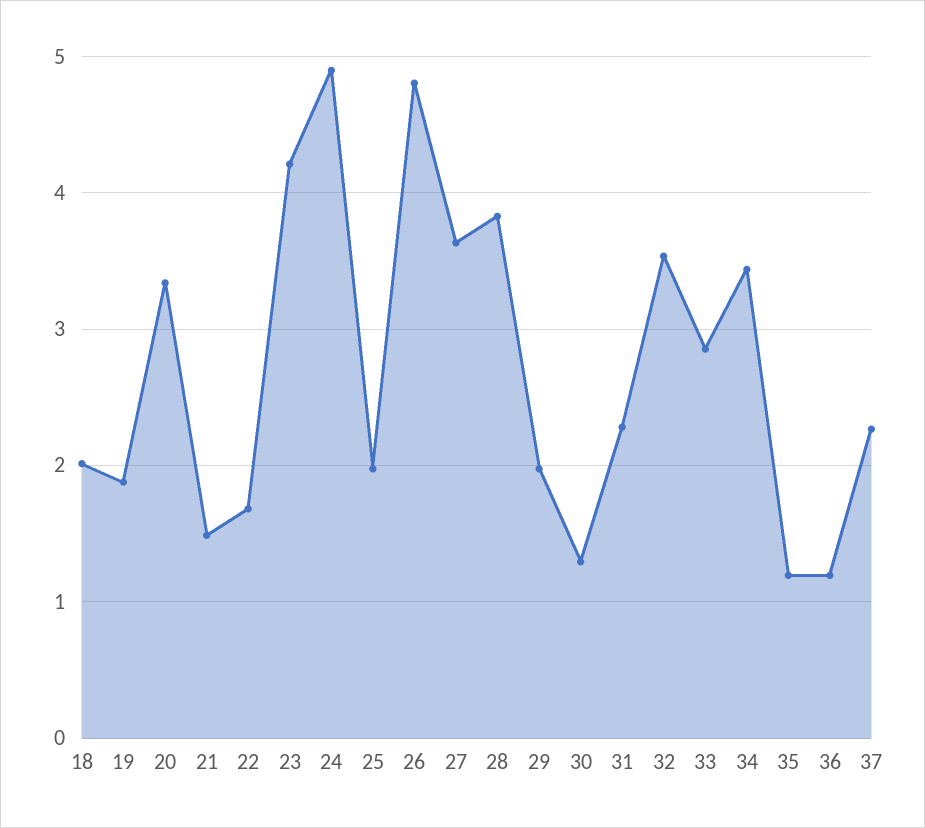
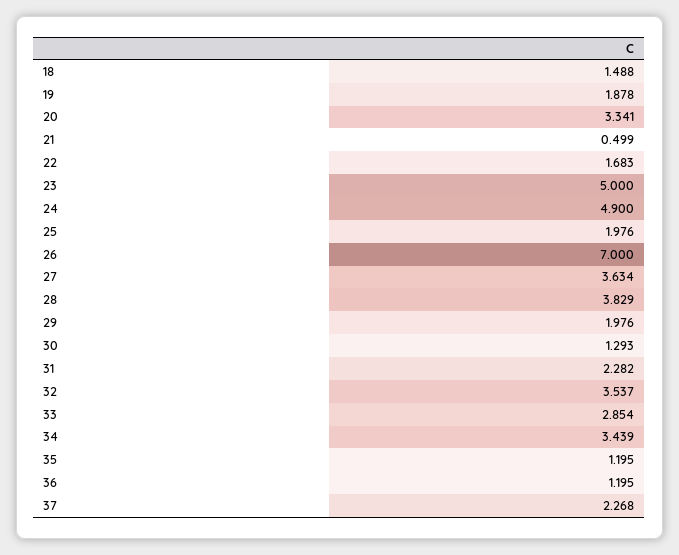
  {
-   "18": 2,
+   "18": 1.488,
    "19": 1.878,
    "20": 3.341,
-   "21": 1.5,
+   "21": 0.499,
    "22": 1.683,
-   "23": 4.2,
+   "23": 5,
    "24": 4.9,
    "25": 1.976,
-   "26": 4.8,
+   "26": 7,
    "27": 3.634,
    "28": 3.829,
    "29": 1.976,
    "30": 1.293,
    "31": 2.282,
    "32": 3.537,
    "33": 2.854,
    "34": 3.439,
    "35": 1.195,
    "36": 1.195,
    "37": 2.268
  }

